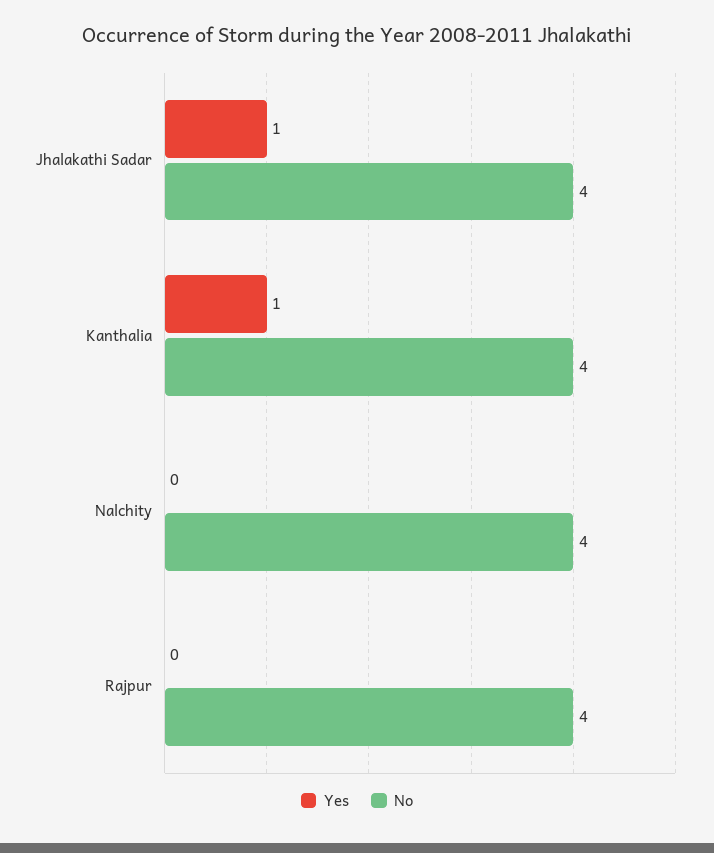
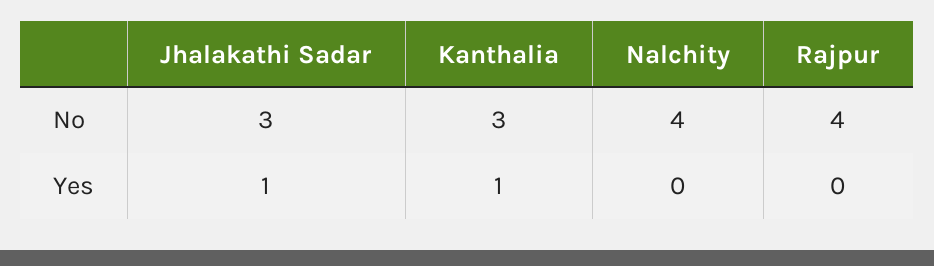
  {
    "Yes": {
      "Jhalakathi Sadar": 1,
      "Kanthalia": 1,
      "Nalchity": 0,
      "Rajpur": 0
    },
    "No": {
-     "Jhalakathi Sadar": 4,
+     "Jhalakathi Sadar": 3,
-     "Kanthalia": 4,
+     "Kanthalia": 3,
      "Nalchity": 4,
      "Rajpur": 4
    }
  }

